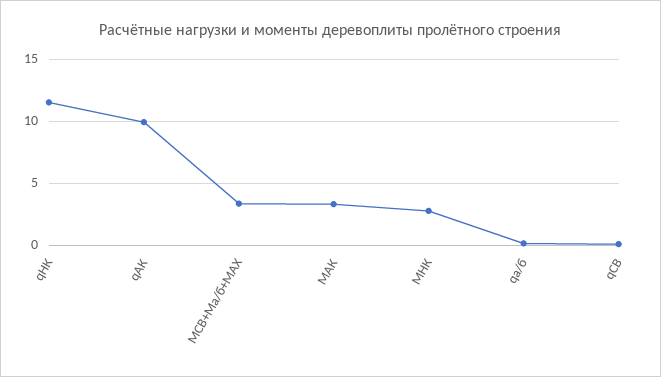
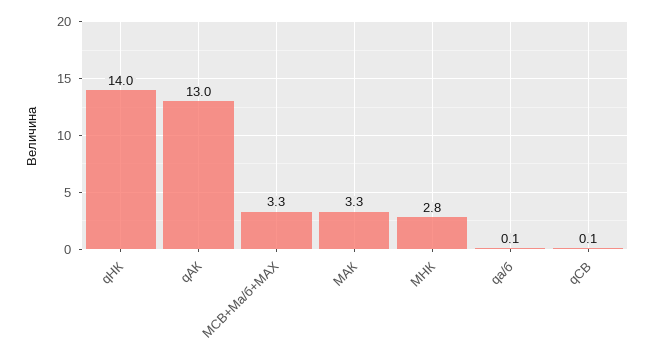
  {
-   "qНК": 11.5,
+   "qНК": 14,
-   "qАК": 10,
+   "qАК": 13,
    "MСВ+Mа/б+MAX": 3.3,
    "MАК": 3.3,
    "MНК": 2.8,
    "qа/б": 0.1,
    "qСВ": 0.1
  }

